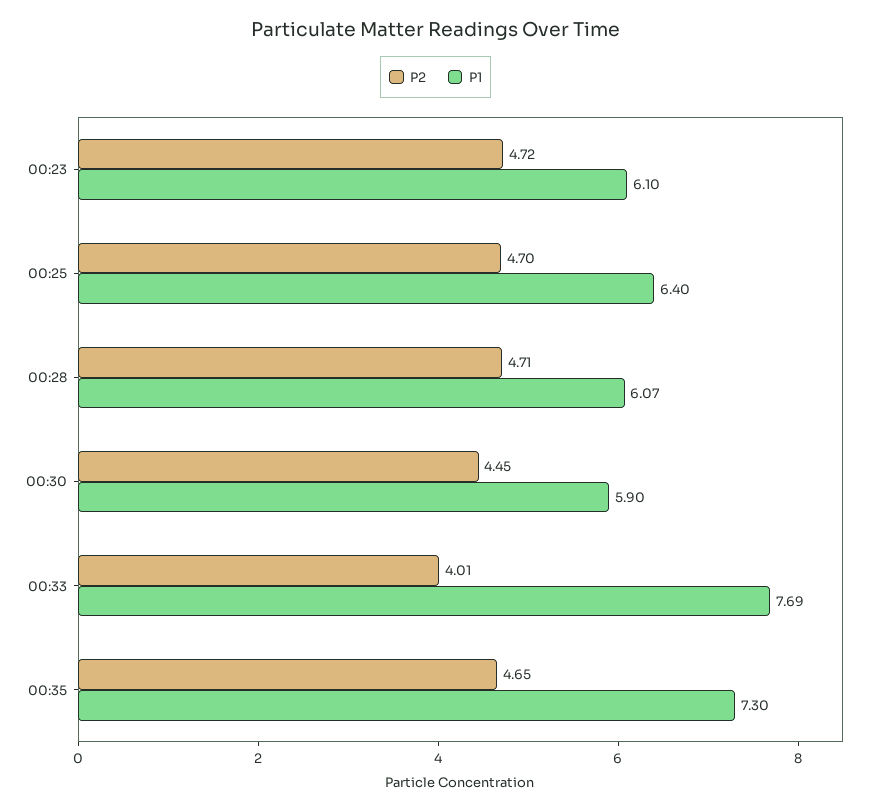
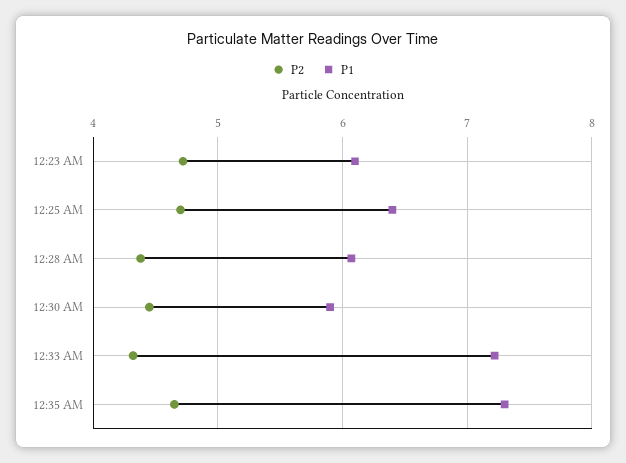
  {
    "P2": {
      "00:23": 4.72,
      "00:25": 4.7,
-     "00:28": 4.71,
+     "00:28": 4.4,
      "00:30": 4.45,
-     "00:33": 4.01,
+     "00:33": 4.3,
      "00:35": 4.65
    },
    "P1": {
      "00:23": 6.1,
      "00:25": 6.4,
      "00:28": 6.07,
      "00:30": 5.9,
-     "00:33": 7.69,
+     "00:33": 7.2,
      "00:35": 7.3
    }
  }

